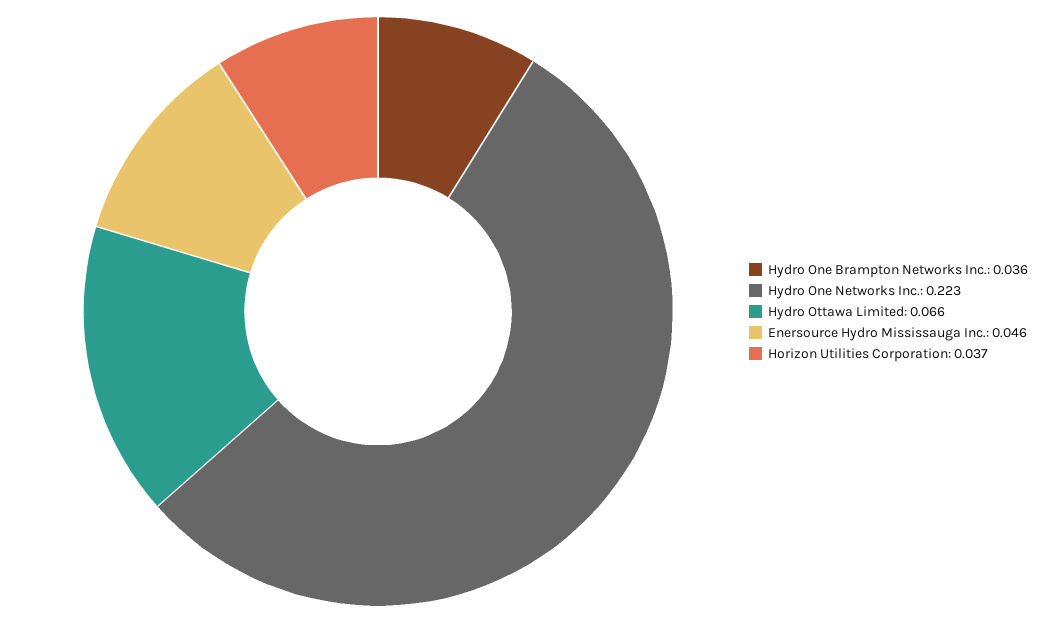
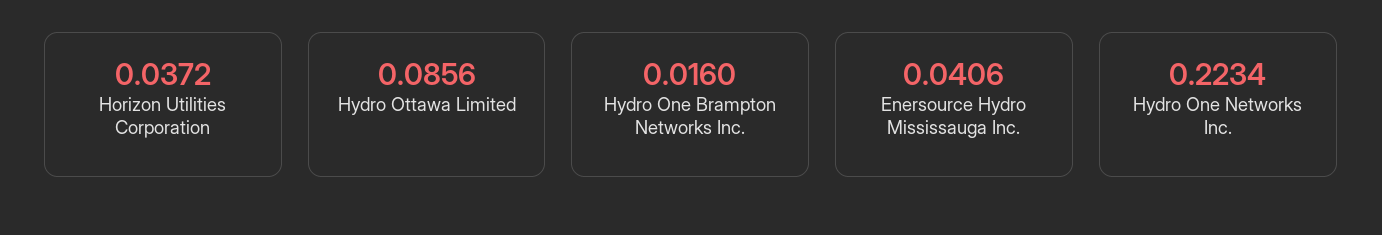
  {
-   "Hydro One Brampton Networks Inc.": 0.036,
+   "Hydro One Brampton Networks Inc.": 0.016,
    "Hydro One Networks Inc.": 0.2234,
-   "Hydro Ottawa Limited": 0.066,
+   "Hydro Ottawa Limited": 0.0856,
-   "Enersource Hydro Mississauga Inc.": 0.046,
+   "Enersource Hydro Mississauga Inc.": 0.0406,
    "Horizon Utilities Corporation": 0.0372
  }

